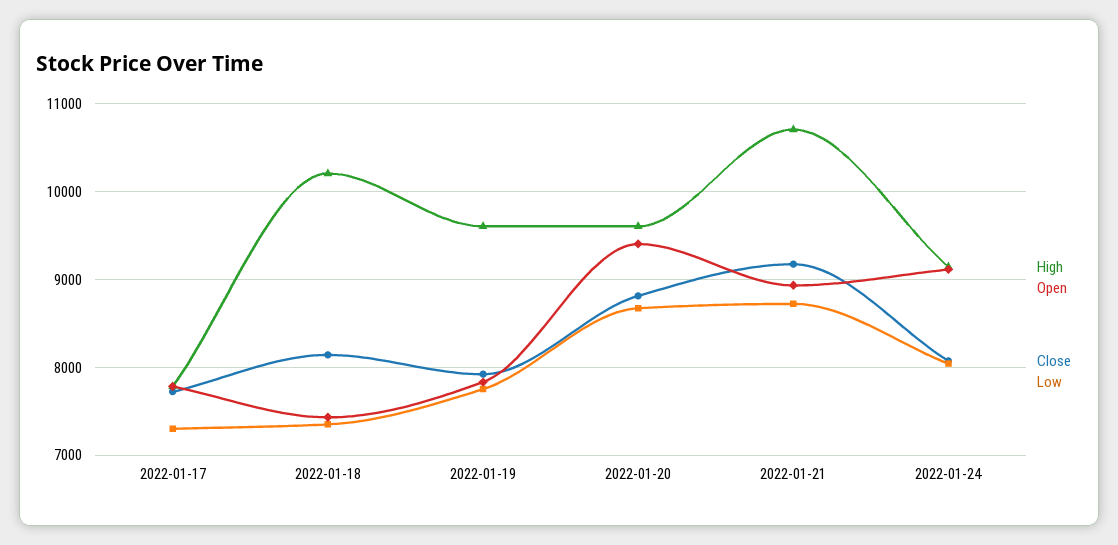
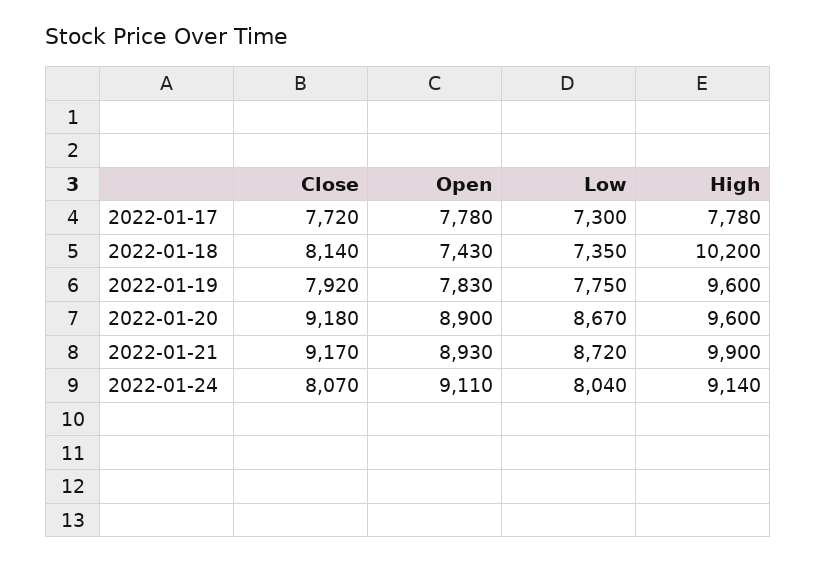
  {
    "High": {
      "2022-01-17": 7780,
      "2022-01-18": 10200,
      "2022-01-19": 9600,
      "2022-01-20": 9600,
-     "2022-01-21": 10700,
+     "2022-01-21": 9900,
      "2022-01-24": 9140
    },
    "Open": {
      "2022-01-17": 7780,
      "2022-01-18": 7430,
      "2022-01-19": 7830,
-     "2022-01-20": 9400,
+     "2022-01-20": 8900,
      "2022-01-21": 8930,
      "2022-01-24": 9110
    },
    "Close": {
      "2022-01-17": 7720,
      "2022-01-18": 8140,
      "2022-01-19": 7920,
-     "2022-01-20": 8800,
+     "2022-01-20": 9180,
      "2022-01-21": 9170,
      "2022-01-24": 8070
    },
    "Low": {
      "2022-01-17": 7300,
      "2022-01-18": 7350,
      "2022-01-19": 7750,
      "2022-01-20": 8670,
      "2022-01-21": 8720,
      "2022-01-24": 8040
    }
  }

